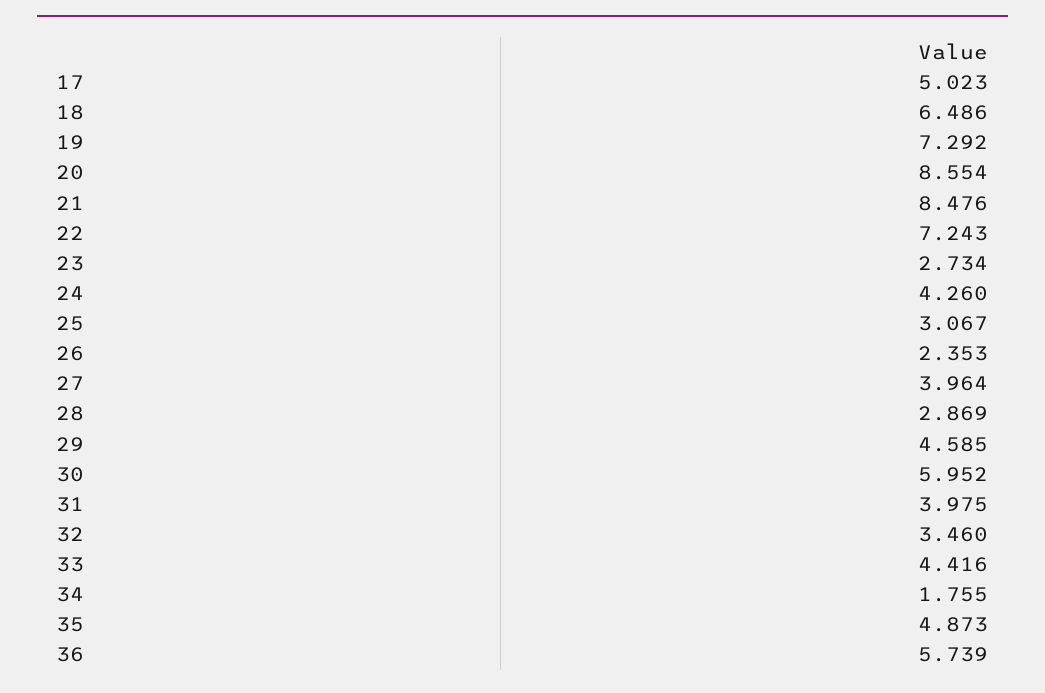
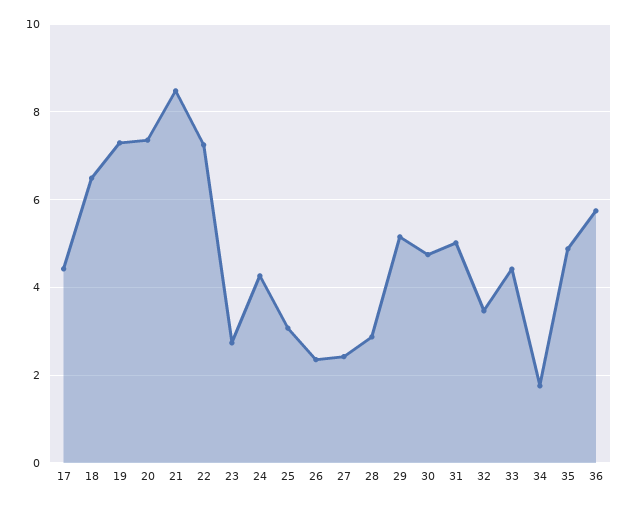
  {
-   "17": 5.023,
+   "17": 4.4,
    "18": 6.486,
    "19": 7.292,
-   "20": 8.554,
+   "20": 7.4,
    "21": 8.476,
    "22": 7.243,
    "23": 2.734,
    "24": 4.26,
    "25": 3.067,
    "26": 2.353,
-   "27": 3.964,
+   "27": 2.4,
    "28": 2.869,
-   "29": 4.585,
+   "29": 5.2,
-   "30": 5.952,
+   "30": 4.8,
-   "31": 3.975,
+   "31": 5,
    "32": 3.46,
    "33": 4.416,
    "34": 1.755,
    "35": 4.873,
    "36": 5.739
  }

